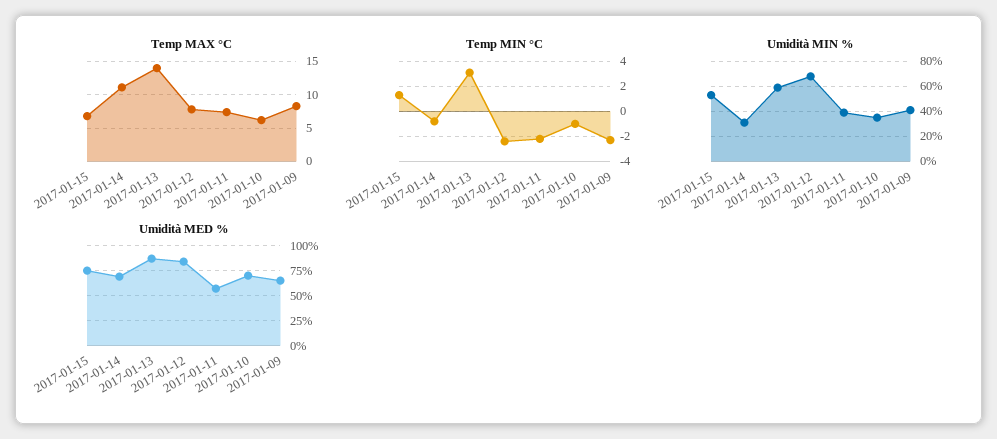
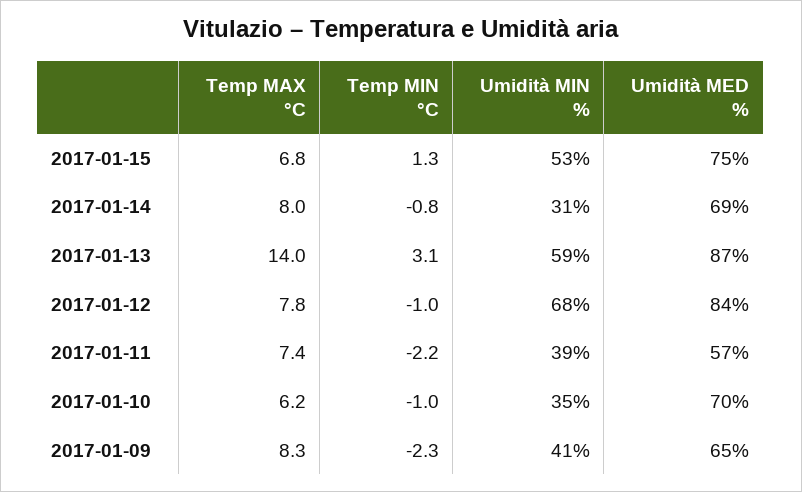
  {
    "Temp MAX °C": {
      "2017-01-15": 6.8,
-     "2017-01-14": 11,
+     "2017-01-14": 8,
      "2017-01-13": 14,
      "2017-01-12": 7.8,
      "2017-01-11": 7.4,
      "2017-01-10": 6.2,
      "2017-01-09": 8.3
    },
    "Temp MIN °C": {
      "2017-01-15": 1.3,
      "2017-01-14": -0.8,
      "2017-01-13": 3.1,
-     "2017-01-12": -2.5,
+     "2017-01-12": -1,
      "2017-01-11": -2.2,
      "2017-01-10": -1,
      "2017-01-09": -2.3
    },
    "Umidità MIN %": {
      "2017-01-15": 53,
      "2017-01-14": 31,
      "2017-01-13": 59,
      "2017-01-12": 68,
      "2017-01-11": 39,
      "2017-01-10": 35,
      "2017-01-09": 41
    },
    "Umidità MED %": {
      "2017-01-15": 75,
      "2017-01-14": 69,
      "2017-01-13": 87,
      "2017-01-12": 84,
      "2017-01-11": 57,
      "2017-01-10": 70,
      "2017-01-09": 65
    }
  }

